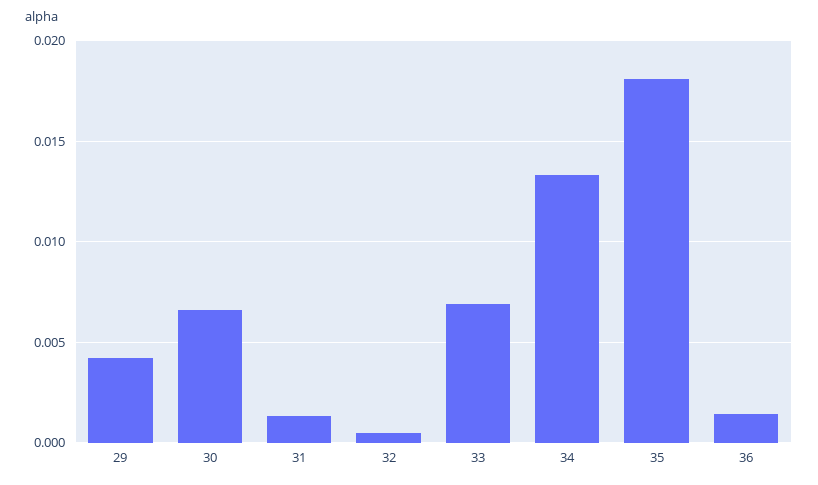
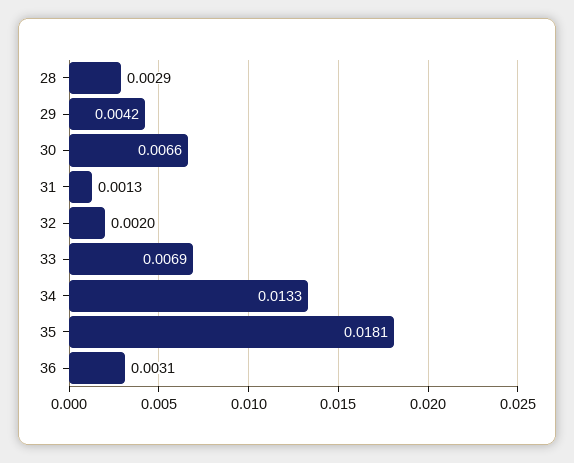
  {
    "29": 0.0042,
    "30": 0.0066,
    "31": 0.0013,
-   "32": 0.0005,
+   "32": 0.002,
    "33": 0.0069,
    "34": 0.0133,
    "35": 0.0181,
-   "36": 0.0015
+   "36": 0.0031,
+   "28": 0.0029
  }

